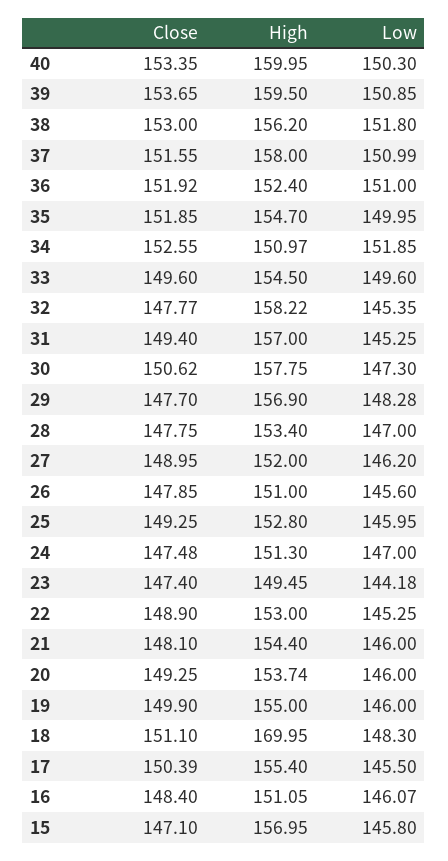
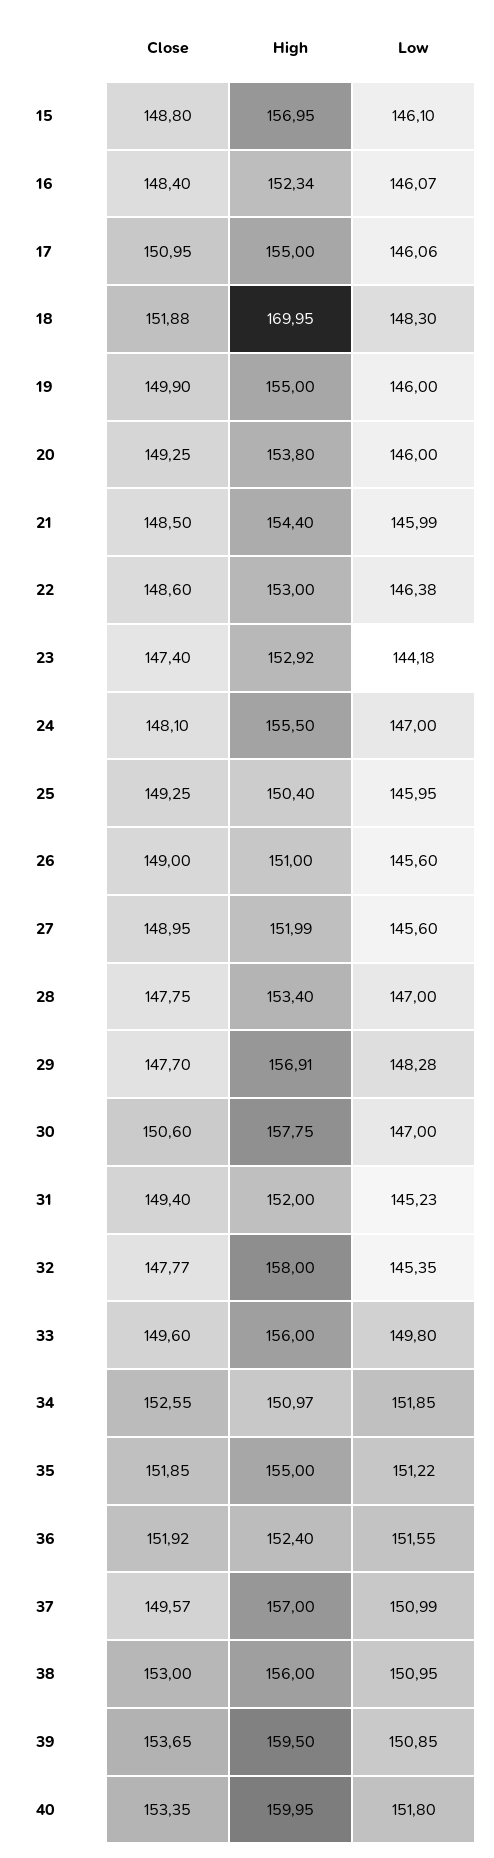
  {
    "Close": {
      "40": 153.35,
      "39": 153.65,
      "38": 153,
-     "37": 151.55,
+     "37": 149.57,
      "36": 151.92,
      "35": 151.85,
      "34": 152.55,
      "33": 149.6,
      "32": 147.77,
      "31": 149.4,
-     "30": 150.62,
+     "30": 150.6,
      "29": 147.7,
      "28": 147.75,
      "27": 148.95,
-     "26": 147.85,
+     "26": 149,
      "25": 149.25,
-     "24": 147.48,
+     "24": 148.1,
      "23": 147.4,
-     "22": 148.9,
+     "22": 148.6,
-     "21": 148.1,
+     "21": 148.5,
      "20": 149.25,
      "19": 149.9,
-     "18": 151.1,
+     "18": 151.88,
-     "17": 150.39,
+     "17": 150.95,
      "16": 148.4,
-     "15": 147.1
+     "15": 148.8
    },
    "High": {
      "40": 159.95,
      "39": 159.5,
-     "38": 156.2,
+     "38": 156,
-     "37": 158,
+     "37": 157,
      "36": 152.4,
-     "35": 154.7,
+     "35": 155,
      "34": 150.97,
-     "33": 154.5,
+     "33": 156,
-     "32": 158.22,
+     "32": 158,
-     "31": 157,
+     "31": 152,
      "30": 157.75,
-     "29": 156.9,
+     "29": 156.91,
      "28": 153.4,
-     "27": 152,
+     "27": 151.99,
      "26": 151,
-     "25": 152.8,
+     "25": 150.4,
-     "24": 151.3,
+     "24": 155.5,
-     "23": 149.45,
+     "23": 152.92,
      "22": 153,
      "21": 154.4,
-     "20": 153.74,
+     "20": 153.8,
      "19": 155,
      "18": 169.95,
-     "17": 155.4,
+     "17": 155,
-     "16": 151.05,
+     "16": 152.34,
      "15": 156.95
    },
    "Low": {
-     "40": 150.3,
+     "40": 151.8,
      "39": 150.85,
-     "38": 151.8,
+     "38": 150.95,
      "37": 150.99,
-     "36": 151,
+     "36": 151.55,
-     "35": 149.95,
+     "35": 151.22,
      "34": 151.85,
-     "33": 149.6,
+     "33": 149.8,
      "32": 145.35,
-     "31": 145.25,
+     "31": 145.23,
-     "30": 147.3,
+     "30": 147,
      "29": 148.28,
      "28": 147,
-     "27": 146.2,
+     "27": 145.6,
      "26": 145.6,
      "25": 145.95,
      "24": 147,
      "23": 144.18,
-     "22": 145.25,
+     "22": 146.38,
-     "21": 146,
+     "21": 145.99,
      "20": 146,
      "19": 146,
      "18": 148.3,
-     "17": 145.5,
+     "17": 146.06,
      "16": 146.07,
-     "15": 145.8
+     "15": 146.1
    }
  }

